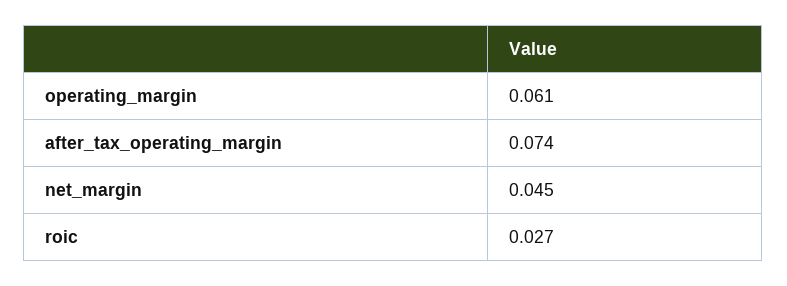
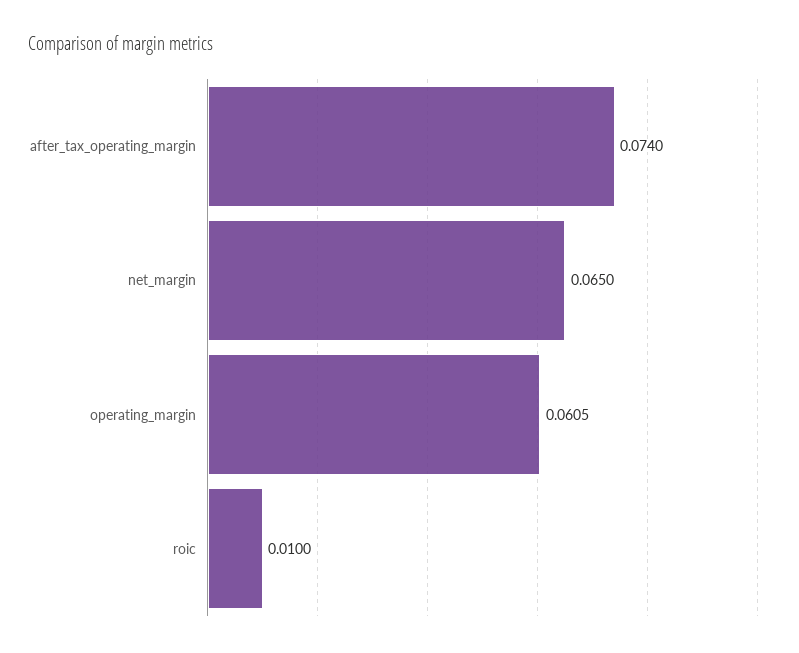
  {
    "operating_margin": 0.0605,
    "after_tax_operating_margin": 0.074,
-   "net_margin": 0.045,
+   "net_margin": 0.065,
-   "roic": 0.027
+   "roic": 0.01
  }

